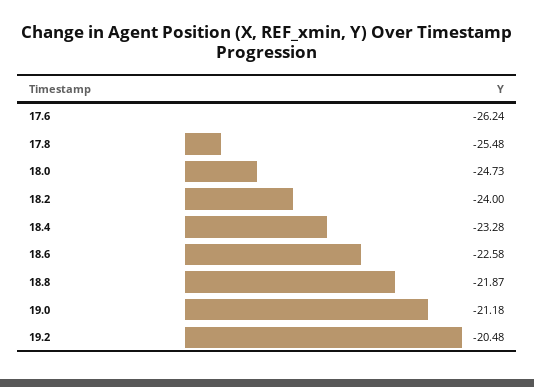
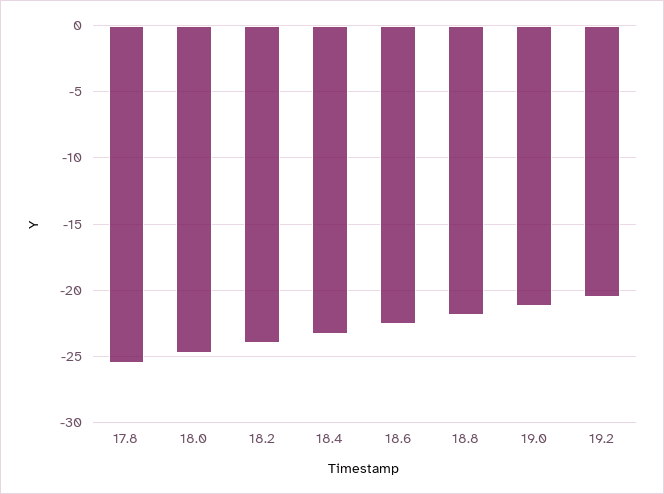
  {
-   "17.6": -26.24,
    "17.8": -25.48,
    "18.0": -24.73,
    "18.2": -24,
    "18.4": -23.28,
    "18.6": -22.58,
    "18.8": -21.87,
    "19.0": -21.18,
    "19.2": -20.48
  }

